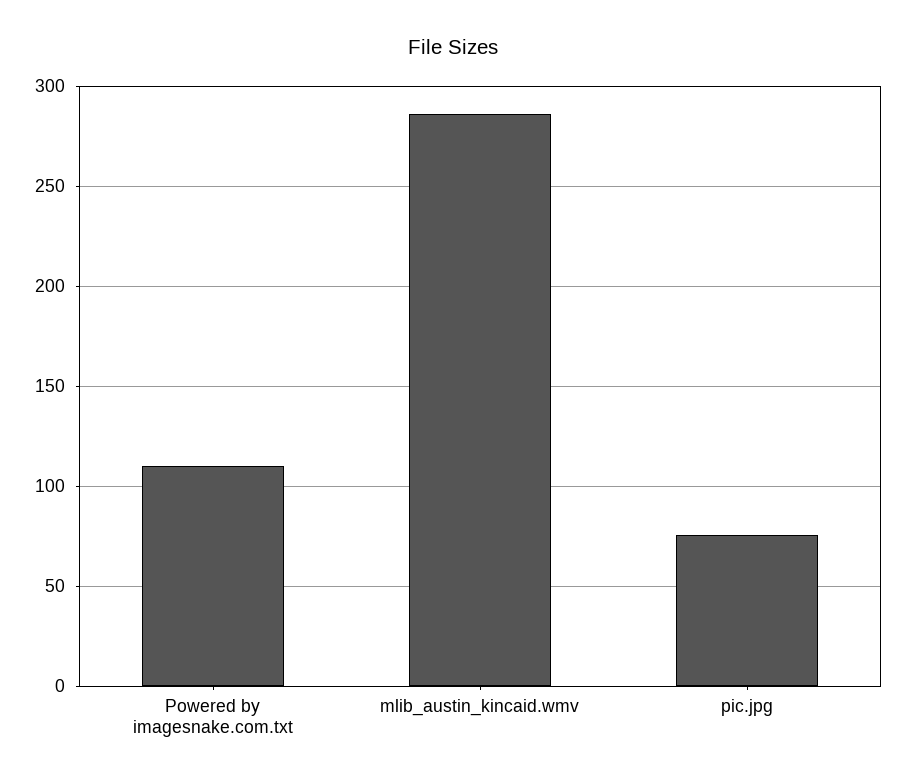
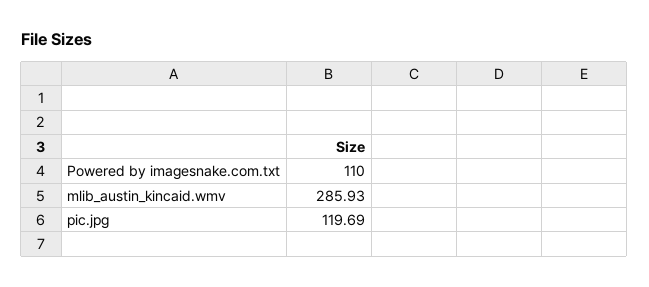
  {
    "Powered by imagesnake.com.txt": 110,
    "mlib_austin_kincaid.wmv": 285.93,
-   "pic.jpg": 75
+   "pic.jpg": 119.69
  }

